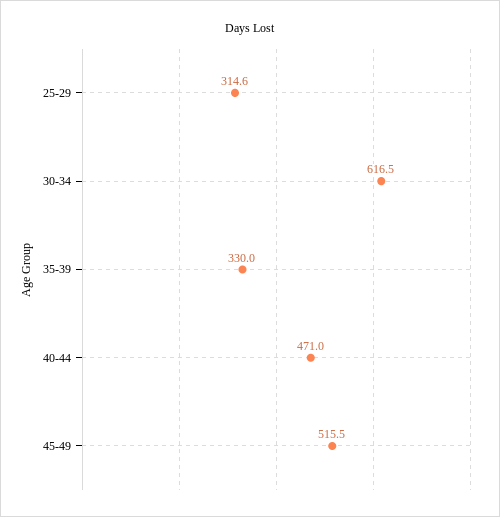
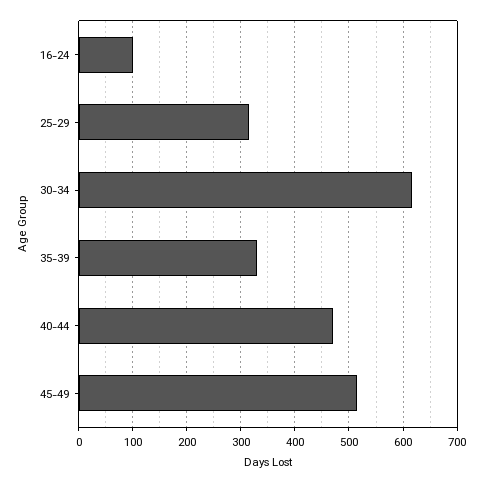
  {
    "25-29": 314.6,
    "30-34": 616.5,
    "35-39": 330,
    "40-44": 471,
-   "45-49": 515.5
+   "45-49": 515.5,
+   "16-24": 100
  }

